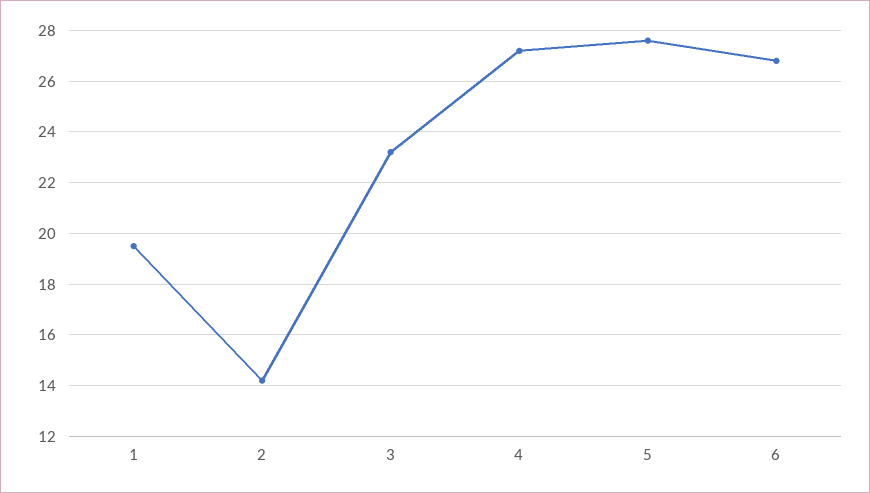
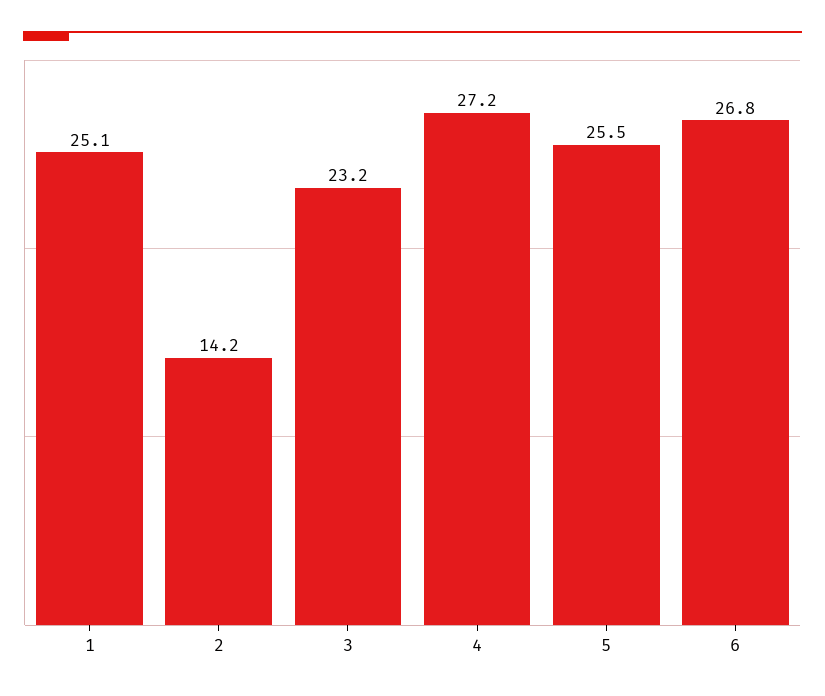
  {
-   "1": 19.5,
+   "1": 25.1,
    "2": 14.2,
    "3": 23.2,
    "4": 27.2,
-   "5": 27.5,
+   "5": 25.5,
    "6": 26.8
  }

